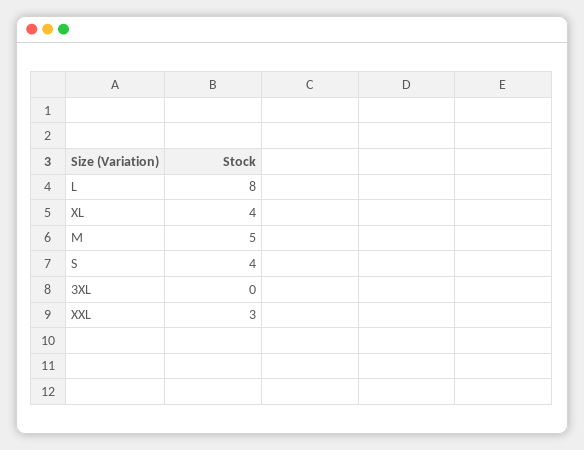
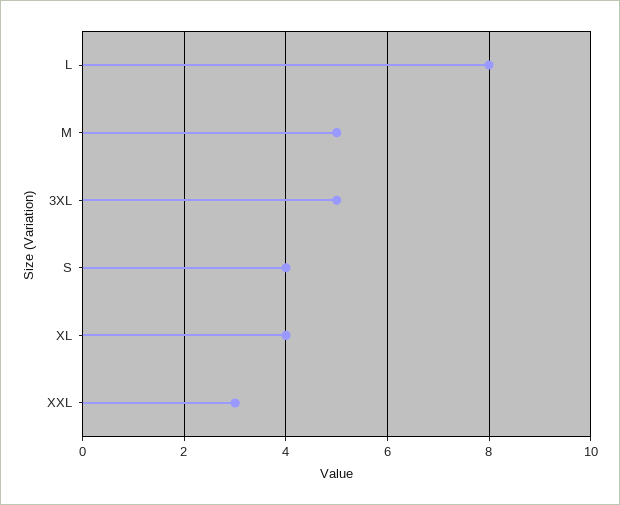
  {
    "L": 8,
    "XL": 4,
    "M": 5,
    "S": 4,
-   "3XL": 0,
+   "3XL": 5,
    "XXL": 3
  }

